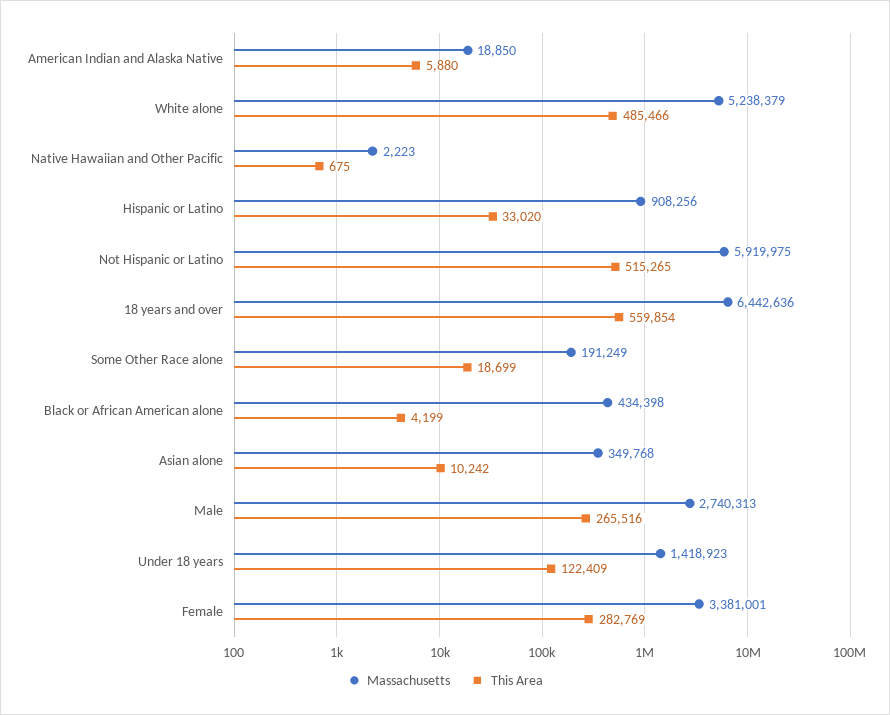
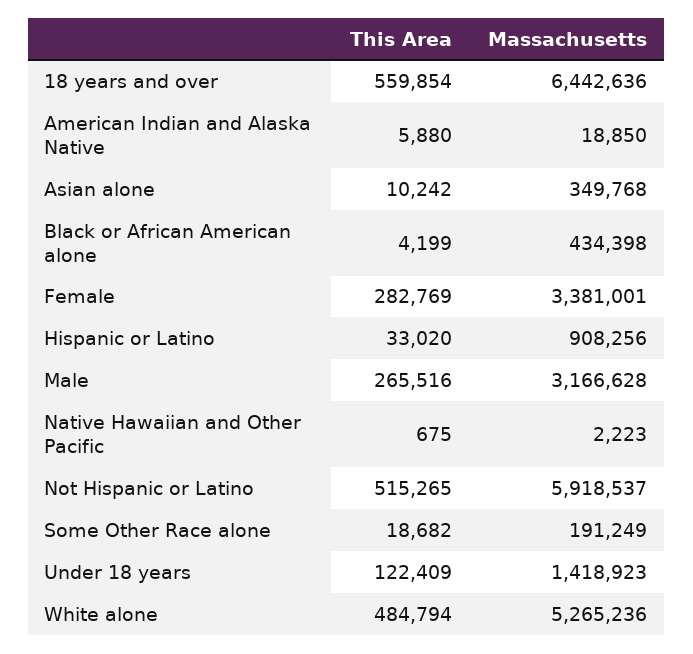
  {
    "Massachusetts": {
      "American Indian and Alaska Native": 18850,
-     "White alone": 5238379,
+     "White alone": 5265236,
      "Native Hawaiian and Other Pacific": 2223,
      "Hispanic or Latino": 908256,
-     "Not Hispanic or Latino": 5919975,
+     "Not Hispanic or Latino": 5918537,
      "18 years and over": 6442636,
      "Some Other Race alone": 191249,
      "Black or African American alone": 434398,
      "Asian alone": 349768,
-     "Male": 2740313,
+     "Male": 3166628,
      "Under 18 years": 1418923,
      "Female": 3381001
    },
    "This Area": {
      "American Indian and Alaska Native": 5880,
-     "White alone": 485466,
+     "White alone": 484794,
      "Native Hawaiian and Other Pacific": 675,
      "Hispanic or Latino": 33020,
      "Not Hispanic or Latino": 515265,
      "18 years and over": 559854,
-     "Some Other Race alone": 18699,
+     "Some Other Race alone": 18682,
      "Black or African American alone": 4199,
      "Asian alone": 10242,
      "Male": 265516,
      "Under 18 years": 122409,
      "Female": 282769
    }
  }

